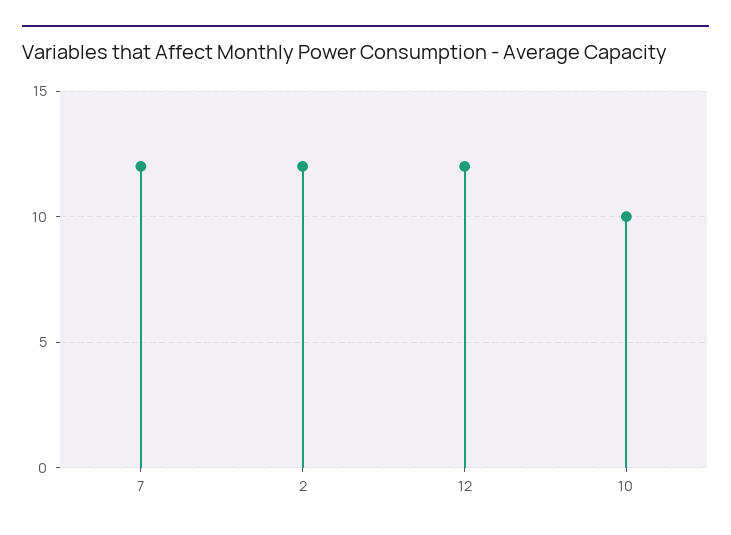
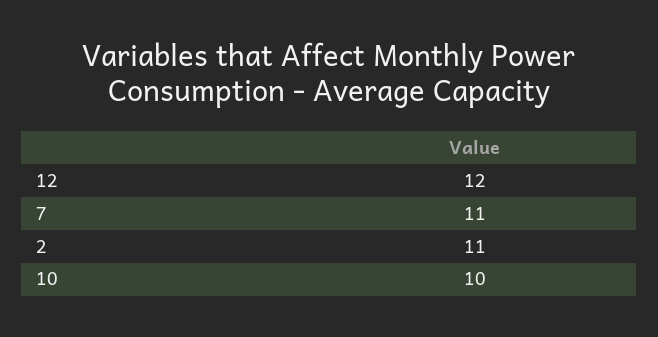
  {
-   "7": 12,
+   "7": 11,
-   "2": 12,
+   "2": 11,
    "12": 12,
    "10": 10
  }

